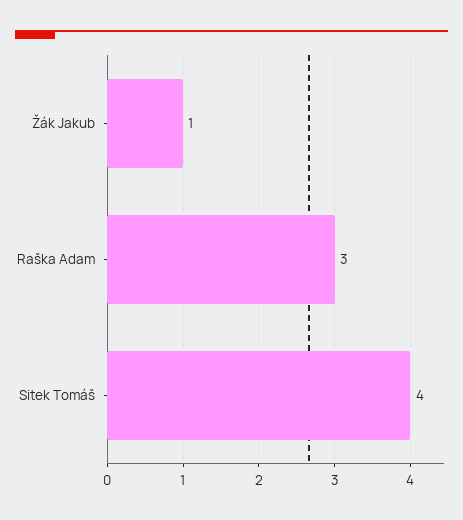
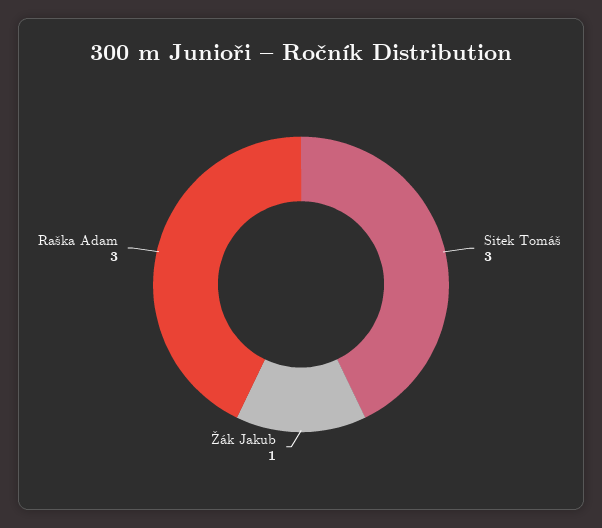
  {
    "Žák Jakub": 1,
    "Raška Adam": 3,
-   "Sitek Tomáš": 4
+   "Sitek Tomáš": 3
  }

